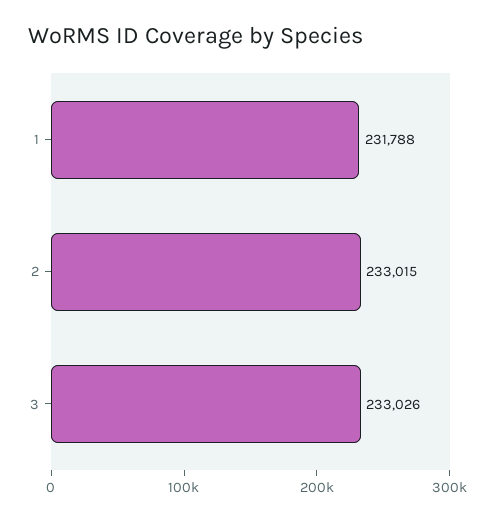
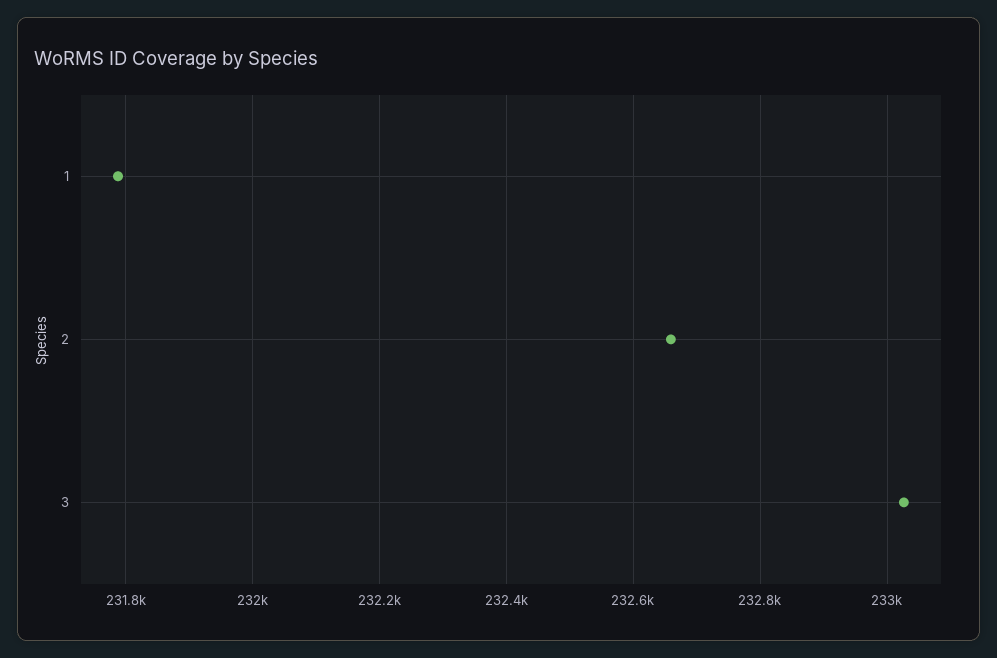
  {
    "1": 231788,
-   "2": 233015,
+   "2": 232660,
    "3": 233026
  }

